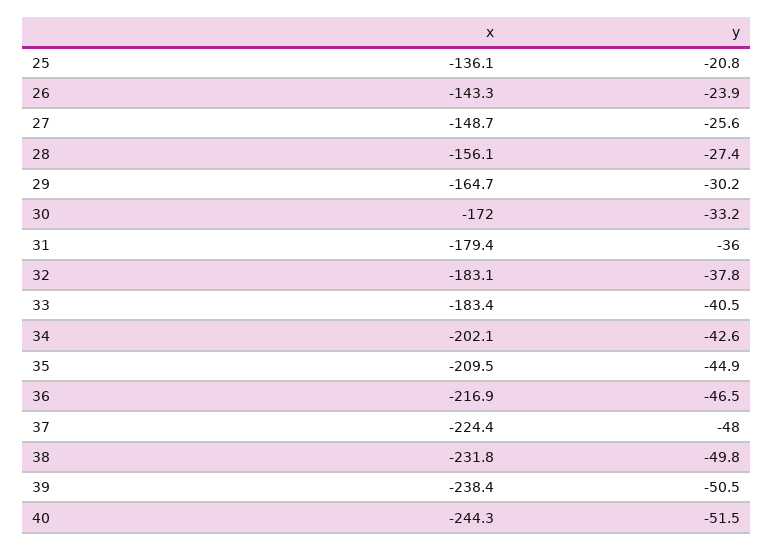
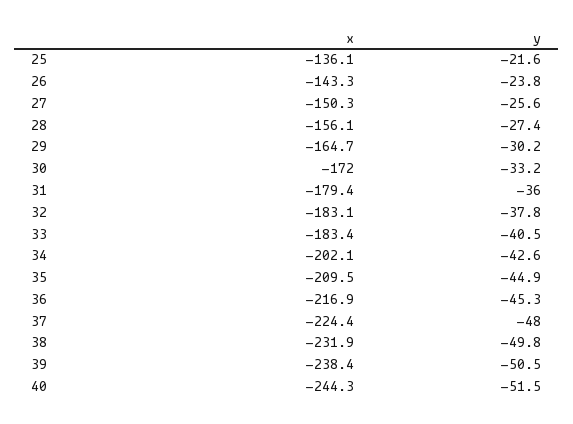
  {
    "x": {
      "25": -136.1,
      "26": -143.3,
-     "27": -148.7,
+     "27": -150.3,
      "28": -156.1,
      "29": -164.7,
      "30": -172,
      "31": -179.4,
      "32": -183.1,
      "33": -183.4,
      "34": -202.1,
      "35": -209.5,
      "36": -216.9,
      "37": -224.4,
-     "38": -231.8,
+     "38": -231.9,
      "39": -238.4,
      "40": -244.3
    },
    "y": {
-     "25": -20.8,
+     "25": -21.6,
-     "26": -23.9,
+     "26": -23.8,
      "27": -25.6,
      "28": -27.4,
      "29": -30.2,
      "30": -33.2,
      "31": -36,
      "32": -37.8,
      "33": -40.5,
      "34": -42.6,
      "35": -44.9,
-     "36": -46.5,
+     "36": -45.3,
      "37": -48,
      "38": -49.8,
      "39": -50.5,
      "40": -51.5
    }
  }

